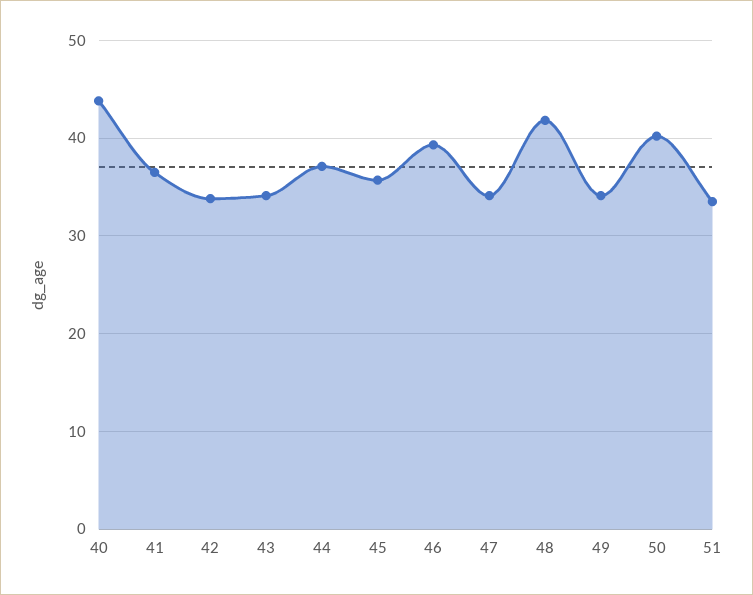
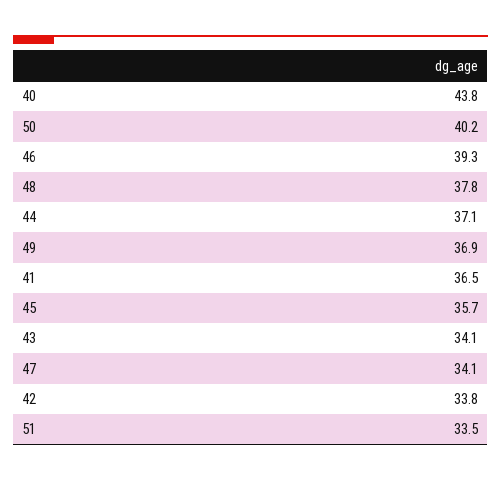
  {
    "40": 43.8,
    "41": 36.5,
    "42": 33.8,
    "43": 34.1,
    "44": 37.1,
    "45": 35.7,
    "46": 39.3,
    "47": 34.1,
-   "48": 42,
+   "48": 37.8,
-   "49": 34,
+   "49": 36.9,
    "50": 40.2,
    "51": 33.5
  }

